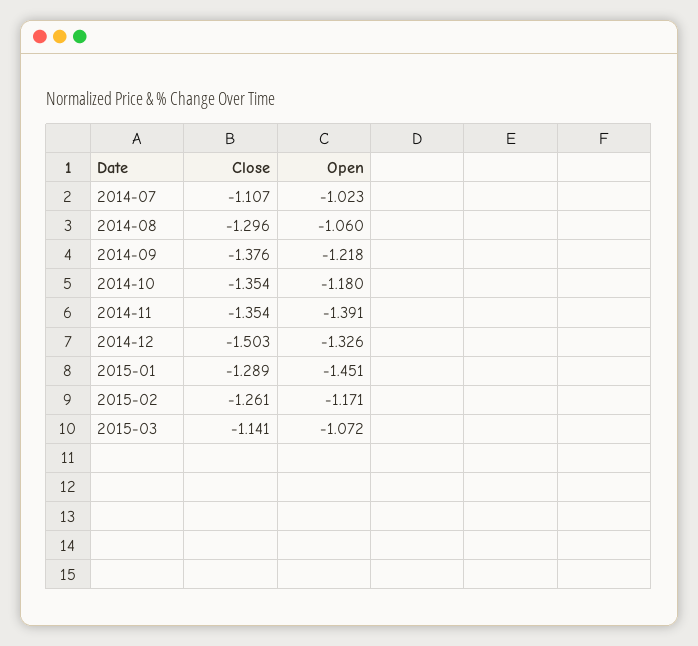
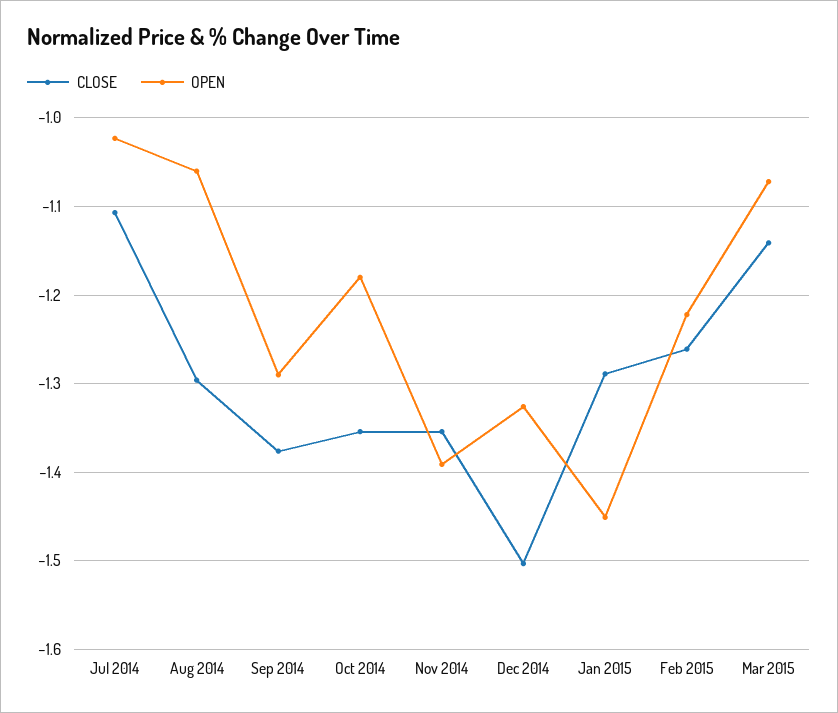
  {
    "Close": {
      "2014-07": -1.107,
      "2014-08": -1.296,
      "2014-09": -1.376,
      "2014-10": -1.354,
      "2014-11": -1.354,
      "2014-12": -1.503,
      "2015-01": -1.289,
      "2015-02": -1.261,
      "2015-03": -1.141
    },
    "Open": {
      "2014-07": -1.023,
      "2014-08": -1.06,
-     "2014-09": -1.218,
+     "2014-09": -1.29,
      "2014-10": -1.18,
      "2014-11": -1.391,
      "2014-12": -1.326,
      "2015-01": -1.451,
-     "2015-02": -1.171,
+     "2015-02": -1.22,
      "2015-03": -1.072
    }
  }

